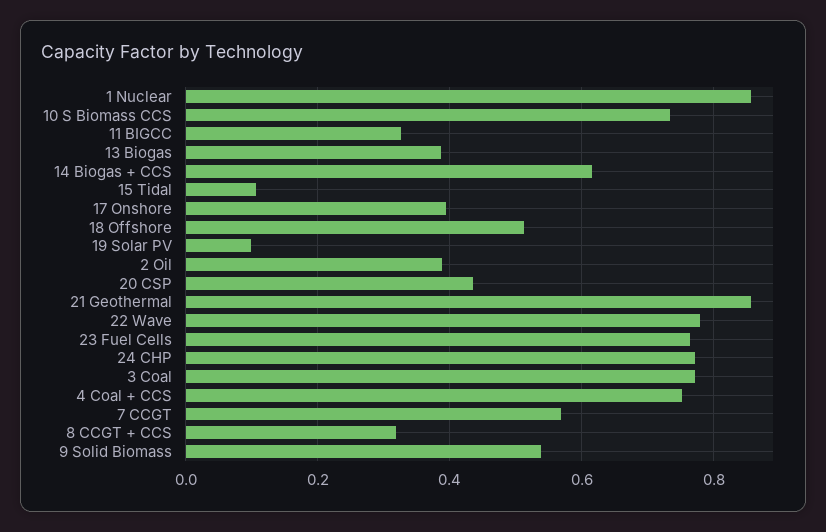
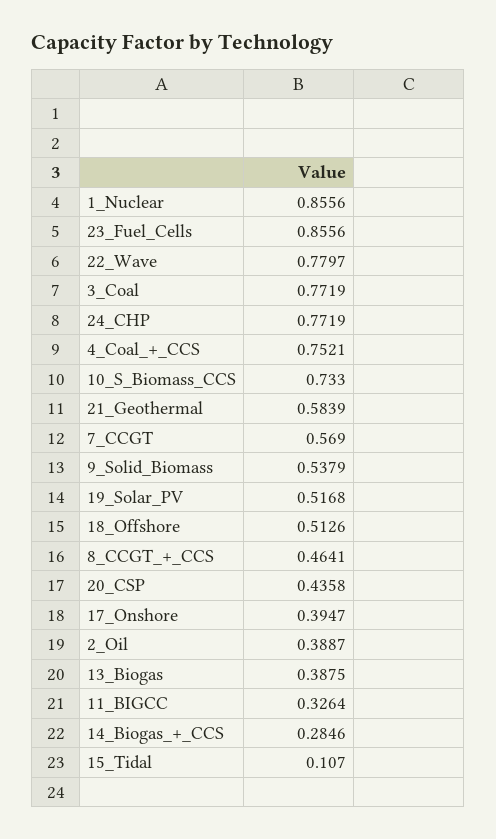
  {
    "1 Nuclear": 0.8556,
    "10 S Biomass CCS": 0.733,
    "11 BIGCC": 0.3264,
    "13 Biogas": 0.3875,
-   "14 Biogas + CCS": 0.62,
+   "14 Biogas + CCS": 0.2846,
    "15 Tidal": 0.107,
    "17 Onshore": 0.3947,
    "18 Offshore": 0.5126,
-   "19 Solar PV": 0.1,
+   "19 Solar PV": 0.5168,
    "2 Oil": 0.3887,
    "20 CSP": 0.4358,
-   "21 Geothermal": 0.86,
+   "21 Geothermal": 0.5839,
    "22 Wave": 0.7797,
-   "23 Fuel Cells": 0.76,
+   "23 Fuel Cells": 0.8556,
    "24 CHP": 0.7719,
    "3 Coal": 0.7719,
    "4 Coal + CCS": 0.7521,
    "7 CCGT": 0.569,
-   "8 CCGT + CCS": 0.32,
+   "8 CCGT + CCS": 0.4641,
    "9 Solid Biomass": 0.5379
  }

